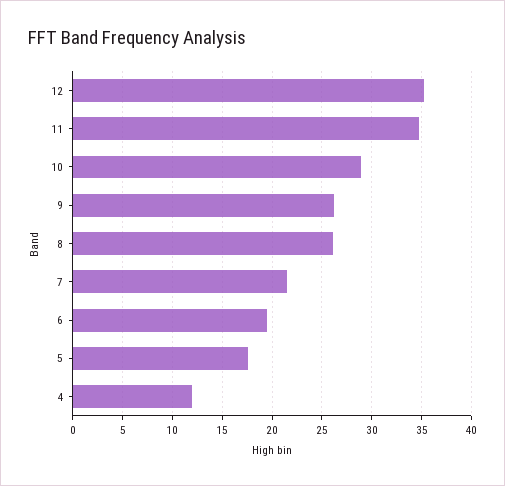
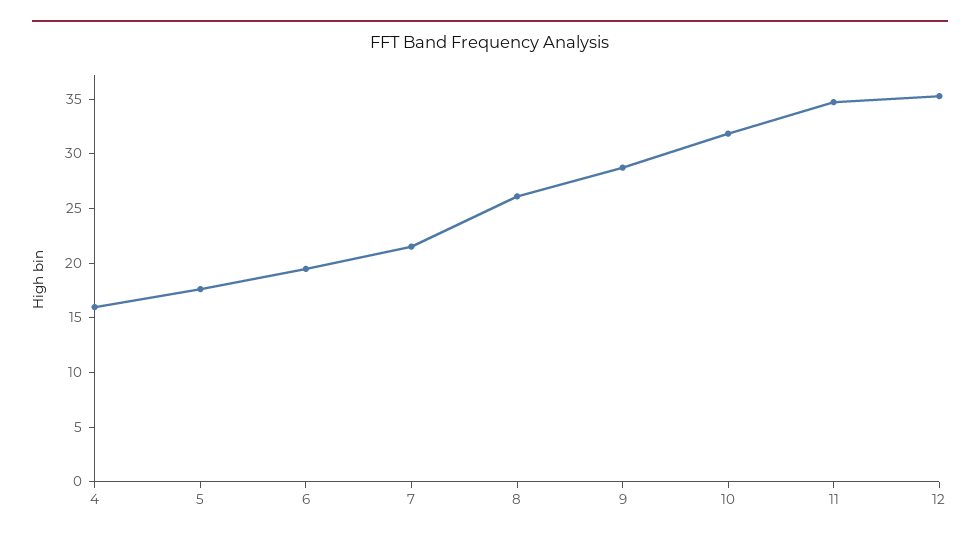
  {
    "12": 35,
    "11": 35,
-   "10": 29,
+   "10": 32,
-   "9": 26,
+   "9": 29,
    "8": 26,
    "7": 22,
    "6": 19,
    "5": 18,
-   "4": 12
+   "4": 16
  }

